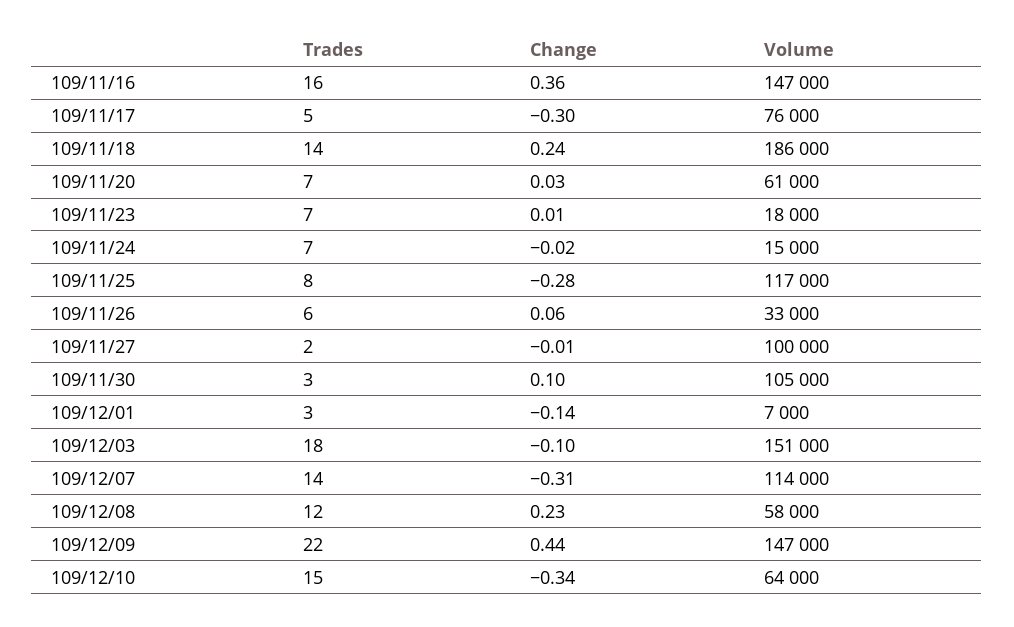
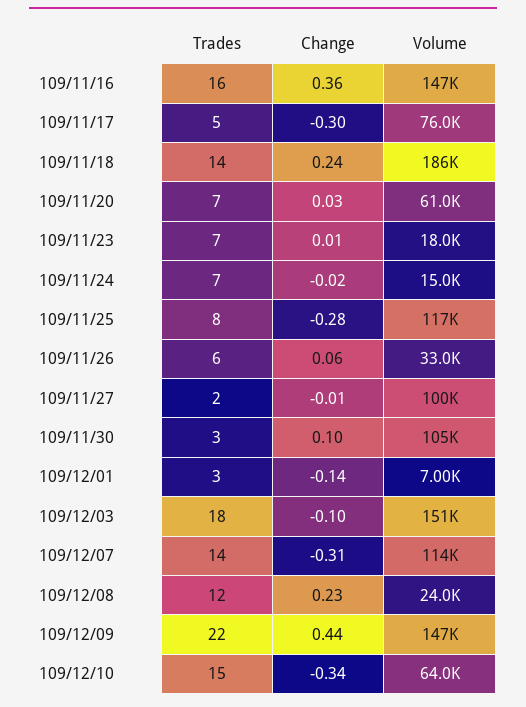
  {
    "Trades": {
      "109/11/16": 16,
      "109/11/17": 5,
      "109/11/18": 14,
      "109/11/20": 7,
      "109/11/23": 7,
      "109/11/24": 7,
      "109/11/25": 8,
      "109/11/26": 6,
      "109/11/27": 2,
      "109/11/30": 3,
      "109/12/01": 3,
      "109/12/03": 18,
      "109/12/07": 14,
      "109/12/08": 12,
      "109/12/09": 22,
      "109/12/10": 15
    },
    "Change": {
      "109/11/16": 0.36,
      "109/11/17": -0.3,
      "109/11/18": 0.24,
      "109/11/20": 0.03,
      "109/11/23": 0.01,
      "109/11/24": -0.02,
      "109/11/25": -0.28,
      "109/11/26": 0.06,
      "109/11/27": -0.01,
      "109/11/30": 0.1,
      "109/12/01": -0.14,
      "109/12/03": -0.1,
      "109/12/07": -0.31,
      "109/12/08": 0.23,
      "109/12/09": 0.44,
      "109/12/10": -0.34
    },
    "Volume": {
      "109/11/16": 147000,
      "109/11/17": 76000,
      "109/11/18": 186000,
      "109/11/20": 61000,
      "109/11/23": 18000,
      "109/11/24": 15000,
      "109/11/25": 117000,
      "109/11/26": 33000,
      "109/11/27": 100000,
      "109/11/30": 105000,
      "109/12/01": 7000,
      "109/12/03": 151000,
      "109/12/07": 114000,
-     "109/12/08": 58000,
+     "109/12/08": 24000,
      "109/12/09": 147000,
      "109/12/10": 64000
    }
  }

